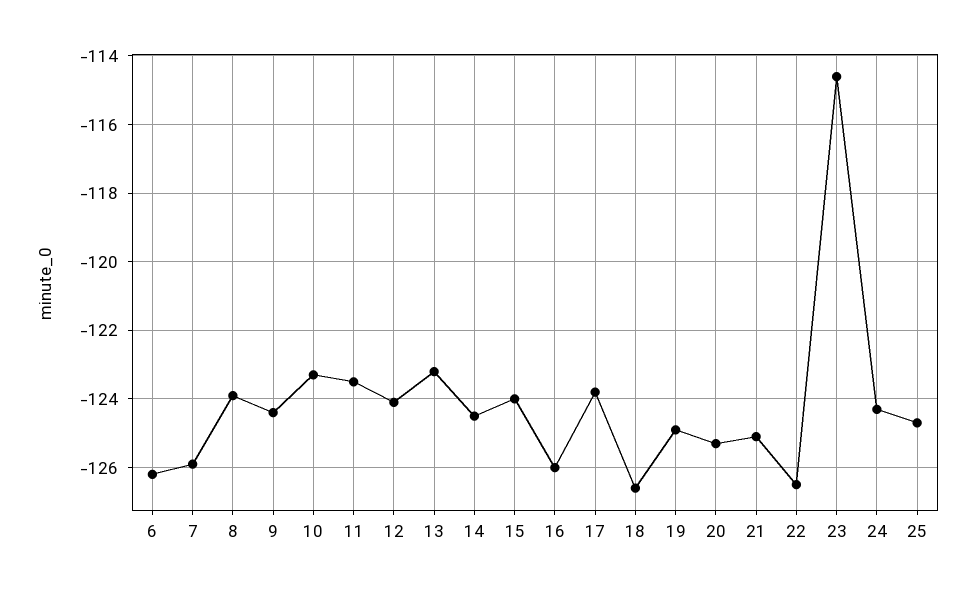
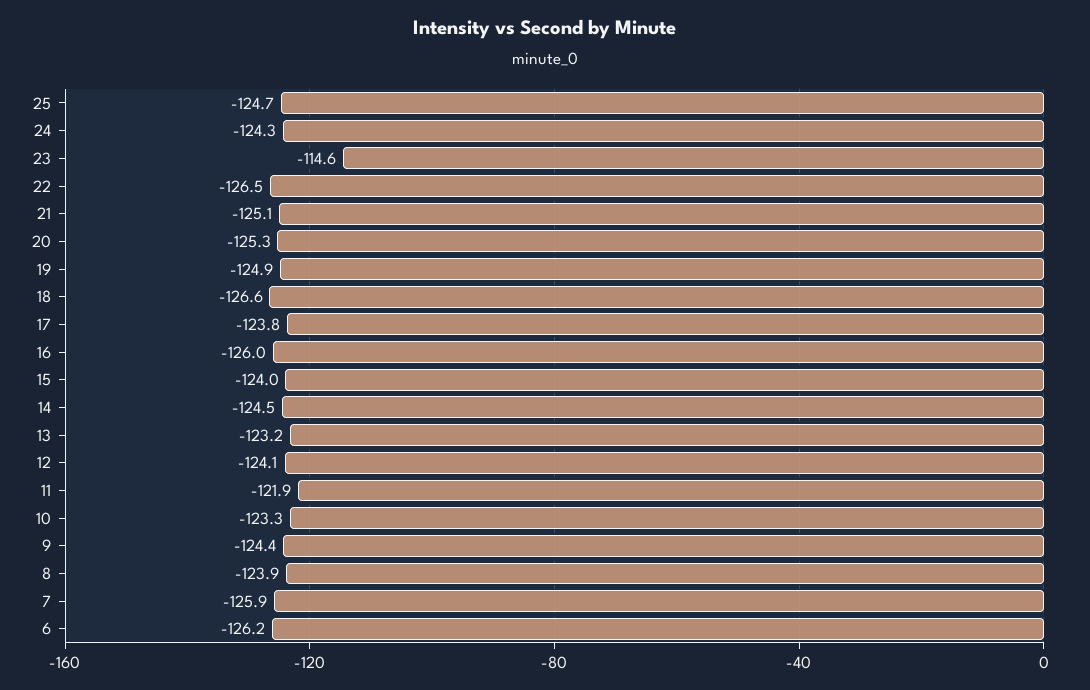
  {
    "6": -126.2,
    "7": -125.9,
    "8": -123.9,
    "9": -124.4,
    "10": -123.3,
-   "11": -123.5,
+   "11": -121.9,
    "12": -124.1,
    "13": -123.2,
    "14": -124.5,
    "15": -124,
    "16": -126,
    "17": -123.8,
    "18": -126.6,
    "19": -124.9,
    "20": -125.3,
    "21": -125.1,
    "22": -126.5,
    "23": -114.6,
    "24": -124.3,
    "25": -124.7
  }

